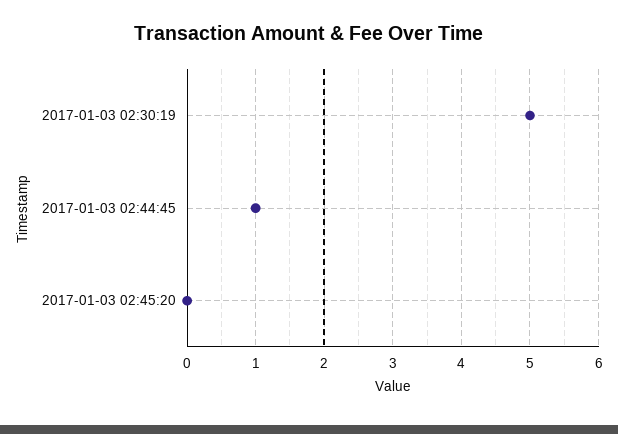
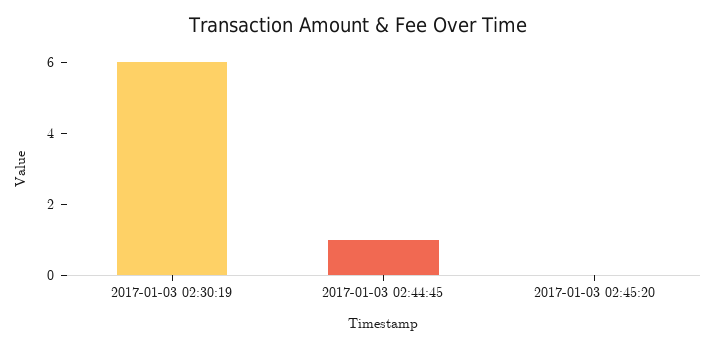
  {
-   "2017-01-03 02:30:19": 5,
+   "2017-01-03 02:30:19": 6,
    "2017-01-03 02:44:45": 1,
    "2017-01-03 02:45:20": 0
  }

